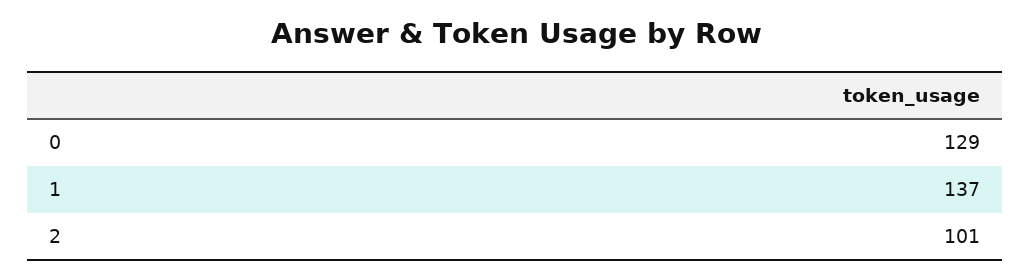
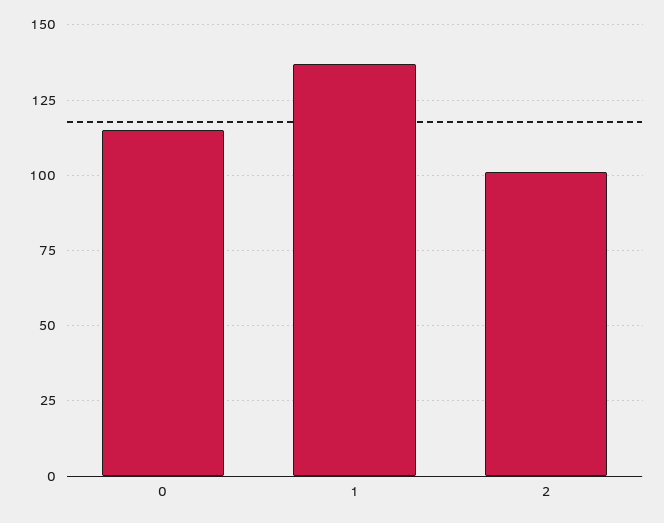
  {
-   "0": 129,
+   "0": 115,
    "1": 137,
    "2": 101
  }

